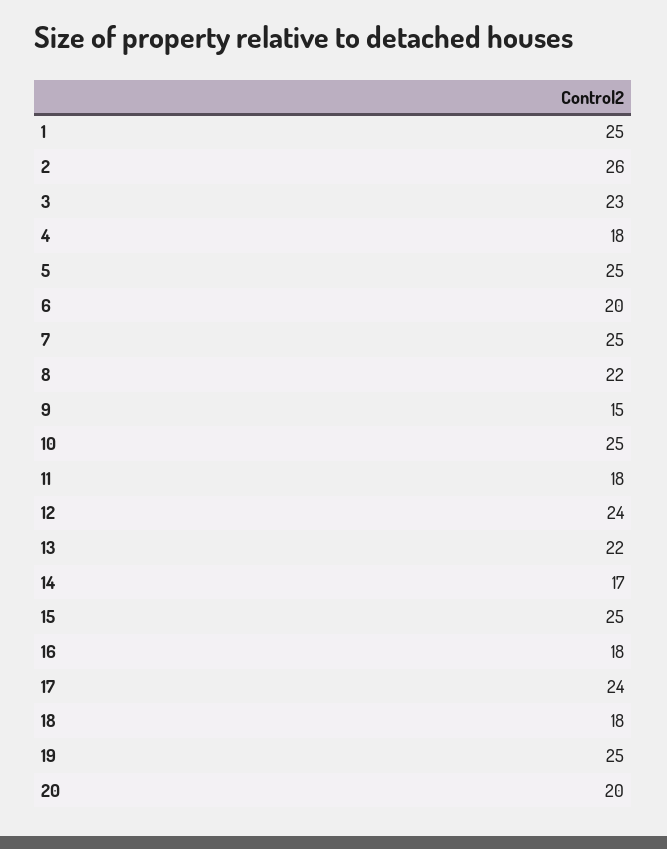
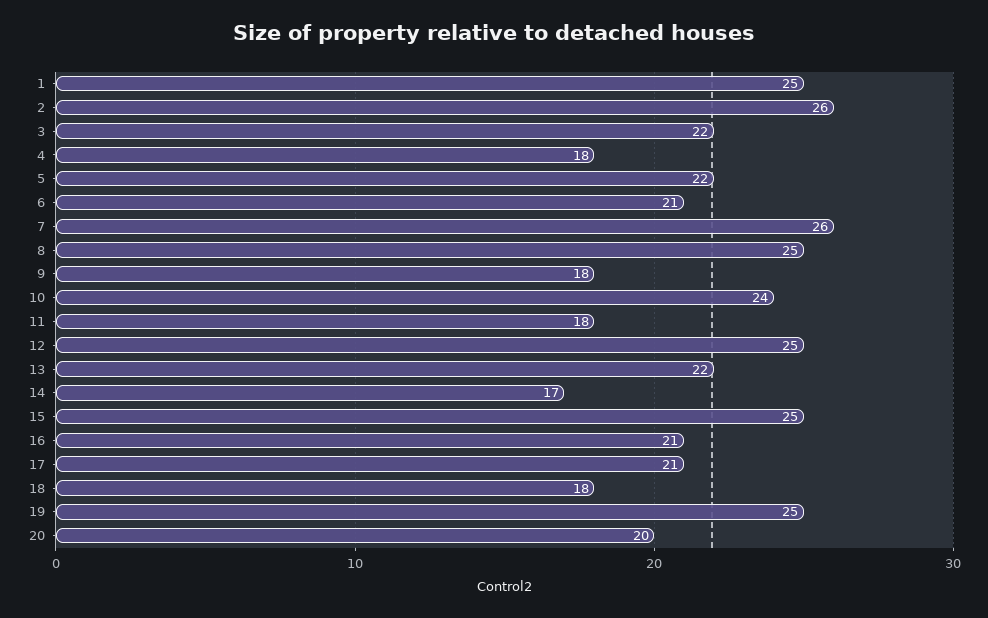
  {
    "1": 25,
    "2": 26,
-   "3": 23,
+   "3": 22,
    "4": 18,
-   "5": 25,
+   "5": 22,
-   "6": 20,
+   "6": 21,
-   "7": 25,
+   "7": 26,
-   "8": 22,
+   "8": 25,
-   "9": 15,
+   "9": 18,
-   "10": 25,
+   "10": 24,
    "11": 18,
-   "12": 24,
+   "12": 25,
    "13": 22,
    "14": 17,
    "15": 25,
-   "16": 18,
+   "16": 21,
-   "17": 24,
+   "17": 21,
    "18": 18,
    "19": 25,
    "20": 20
  }

